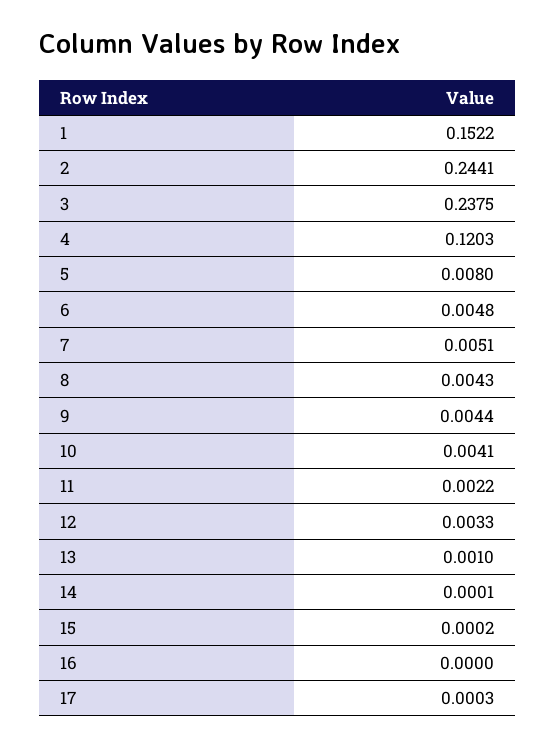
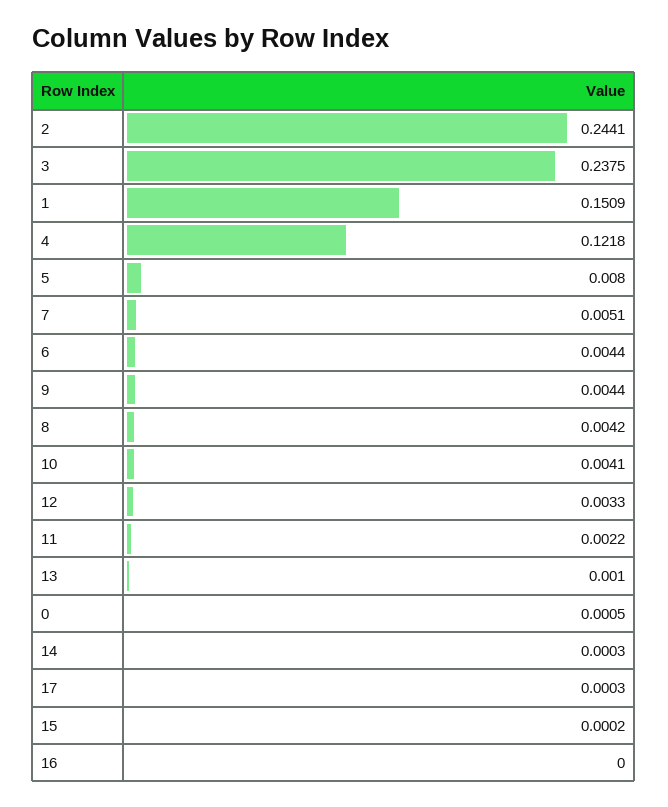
  {
-   "1": 0.1522,
+   "1": 0.1509,
    "2": 0.2441,
    "3": 0.2375,
-   "4": 0.1203,
+   "4": 0.1218,
    "5": 0.008,
-   "6": 0.0048,
+   "6": 0.0044,
    "7": 0.0051,
-   "8": 0.0043,
+   "8": 0.0042,
    "9": 0.0044,
    "10": 0.0041,
    "11": 0.0022,
    "12": 0.0033,
    "13": 0.001,
-   "14": 0.0001,
+   "14": 0.0003,
    "15": 0.0002,
    "16": 0,
-   "17": 0.0003
+   "17": 0.0003,
+   "0": 0.0005
  }

